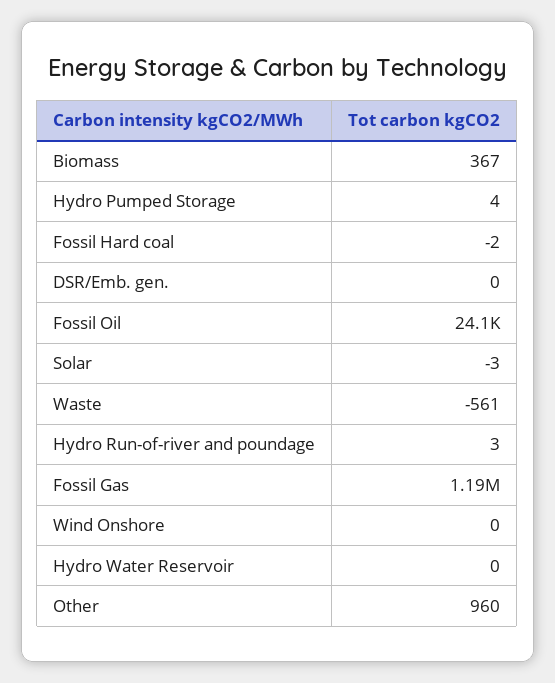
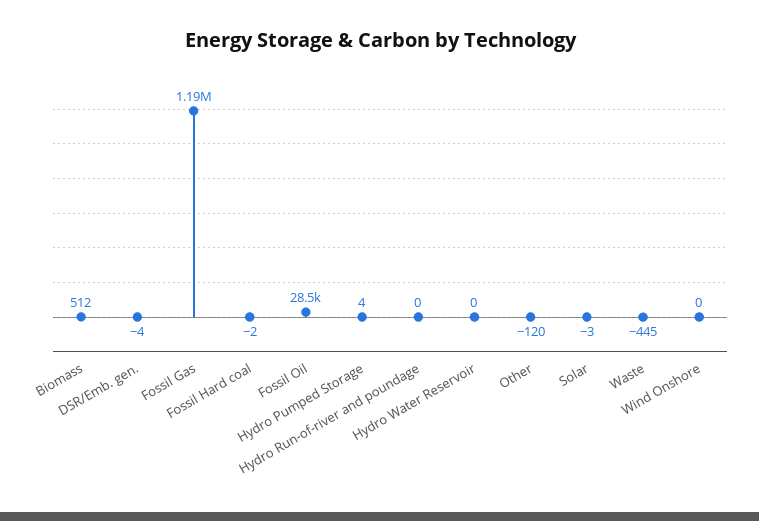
  {
-   "Biomass": 367,
+   "Biomass": 512,
    "Hydro Pumped Storage": 4,
    "Fossil Hard coal": -2,
-   "DSR/Emb. gen.": 0,
+   "DSR/Emb. gen.": -4,
-   "Fossil Oil": 24100,
+   "Fossil Oil": 28500,
    "Solar": -3,
-   "Waste": -561,
+   "Waste": -445,
-   "Hydro Run-of-river and poundage": 3,
+   "Hydro Run-of-river and poundage": 0,
    "Fossil Gas": 1190000,
    "Wind Onshore": 0,
    "Hydro Water Reservoir": 0,
-   "Other": 960
+   "Other": -120
  }

